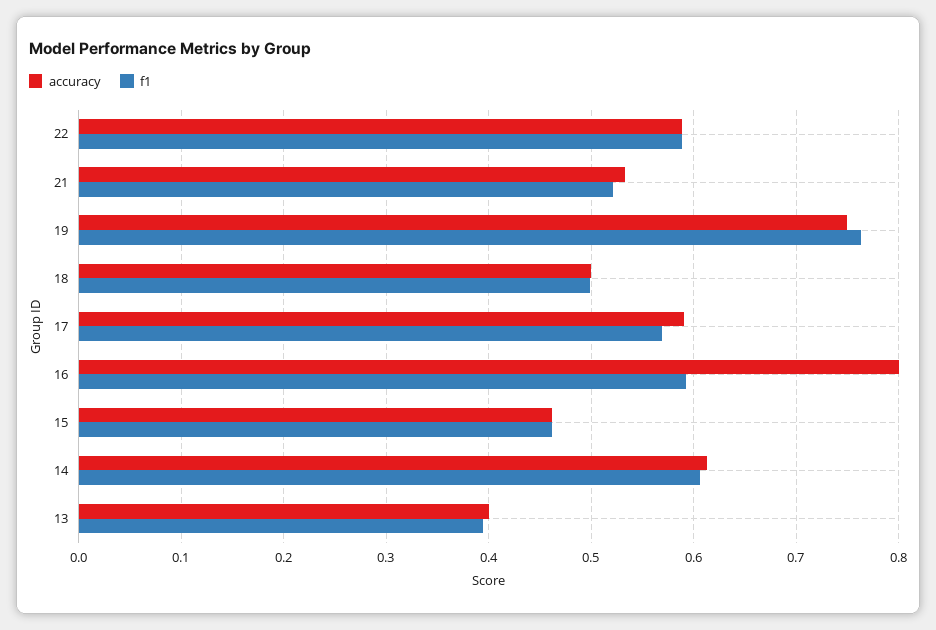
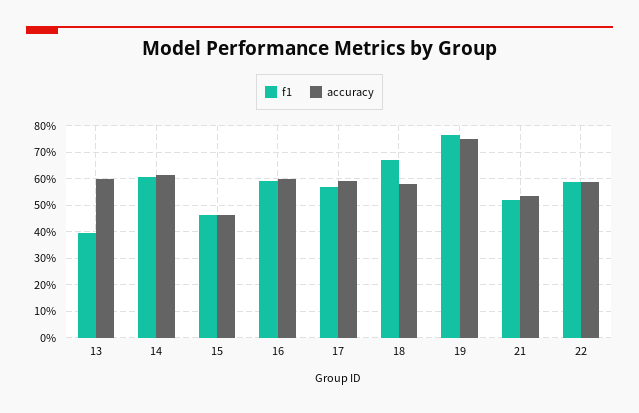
  {
    "accuracy": {
      "22": 0.59,
      "21": 0.53,
      "19": 0.75,
-     "18": 0.5,
+     "18": 0.575,
      "17": 0.59,
-     "16": 0.8,
+     "16": 0.6,
      "15": 0.46,
      "14": 0.61,
-     "13": 0.4
+     "13": 0.6
    },
    "f1": {
      "22": 0.59,
      "21": 0.52,
      "19": 0.76,
-     "18": 0.5,
+     "18": 0.675,
      "17": 0.57,
      "16": 0.59,
      "15": 0.46,
      "14": 0.61,
      "13": 0.39
    }
  }

